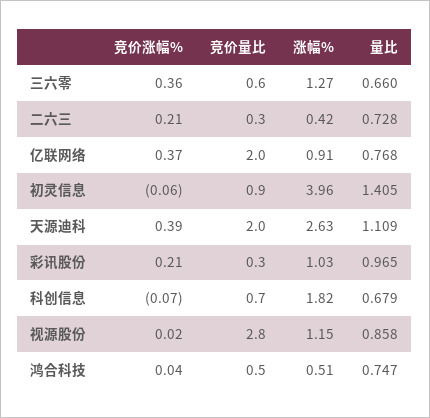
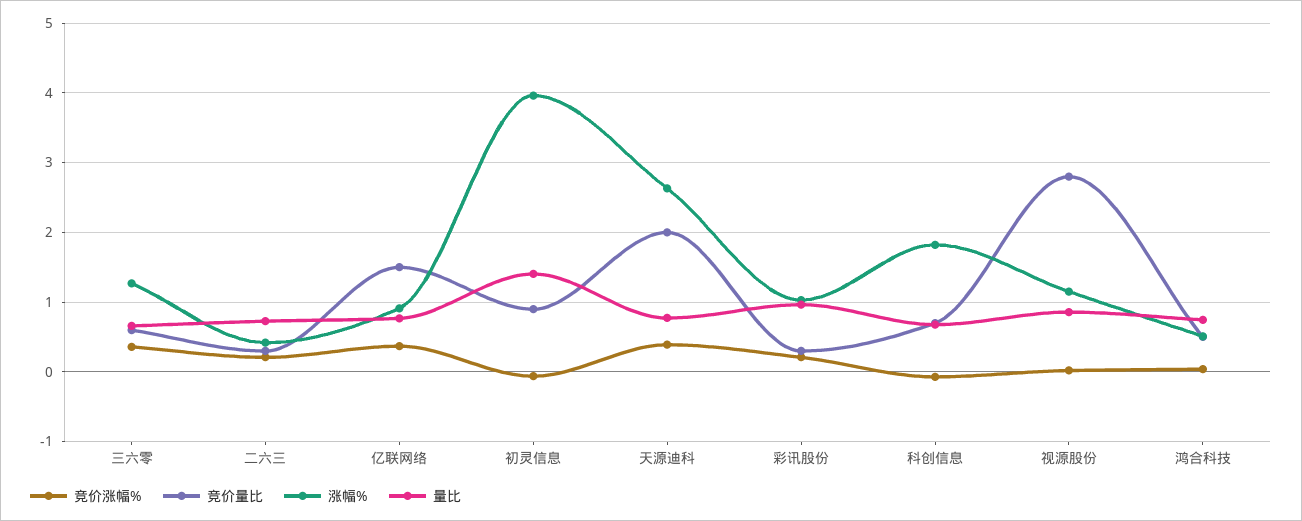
  {
    "竞价涨幅%": {
      "三六零": 0.36,
      "二六三": 0.21,
      "亿联网络": 0.37,
      "初灵信息": -0.06,
      "天源迪科": 0.39,
      "彩讯股份": 0.21,
      "科创信息": -0.07,
      "视源股份": 0.02,
      "鸿合科技": 0.04
    },
    "竞价量比": {
      "三六零": 0.6,
      "二六三": 0.3,
-     "亿联网络": 2,
+     "亿联网络": 1.5,
      "初灵信息": 0.9,
      "天源迪科": 2,
      "彩讯股份": 0.3,
      "科创信息": 0.7,
      "视源股份": 2.8,
      "鸿合科技": 0.5
    },
    "涨幅%": {
      "三六零": 1.27,
      "二六三": 0.42,
      "亿联网络": 0.91,
      "初灵信息": 3.96,
      "天源迪科": 2.63,
      "彩讯股份": 1.03,
      "科创信息": 1.82,
      "视源股份": 1.15,
      "鸿合科技": 0.51
    },
    "量比": {
      "三六零": 0.66,
      "二六三": 0.728,
      "亿联网络": 0.768,
      "初灵信息": 1.405,
-     "天源迪科": 1.109,
+     "天源迪科": 0.8,
      "彩讯股份": 0.965,
      "科创信息": 0.679,
      "视源股份": 0.858,
      "鸿合科技": 0.747
    }
  }

